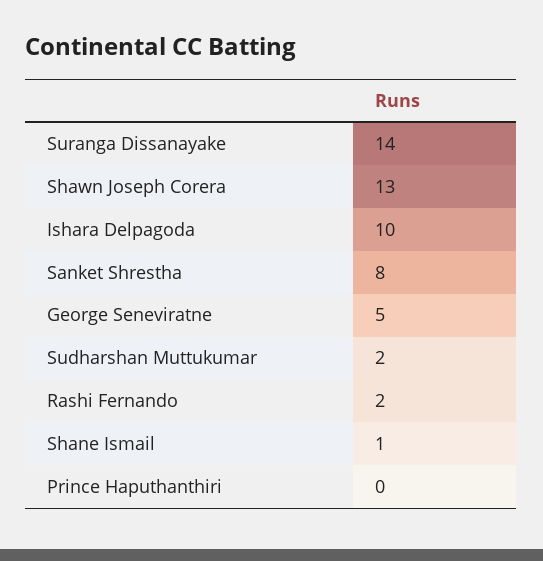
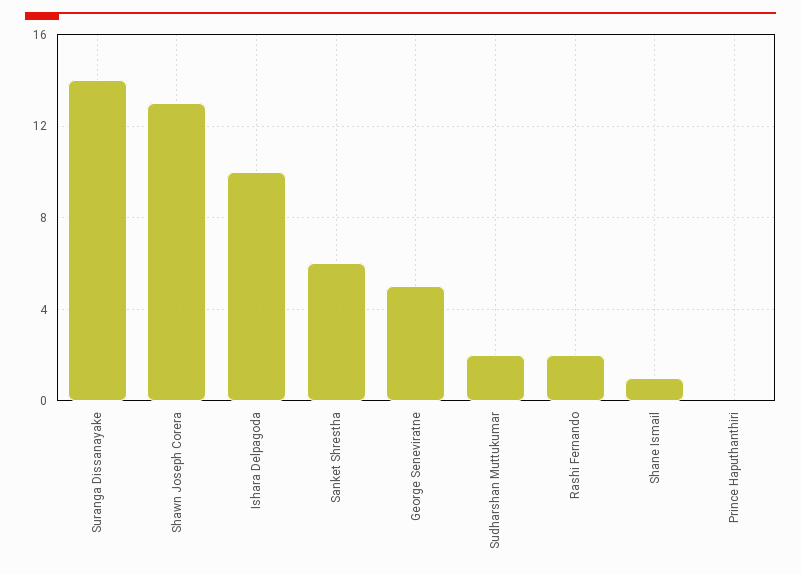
  {
    "Suranga Dissanayake": 14,
    "Shawn Joseph Corera": 13,
    "Ishara Delpagoda": 10,
-   "Sanket Shrestha": 8,
+   "Sanket Shrestha": 6,
    "George Seneviratne": 5,
    "Sudharshan Muttukumar": 2,
    "Rashi Fernando": 2,
    "Shane Ismail": 1,
    "Prince Haputhanthiri": 0
  }

